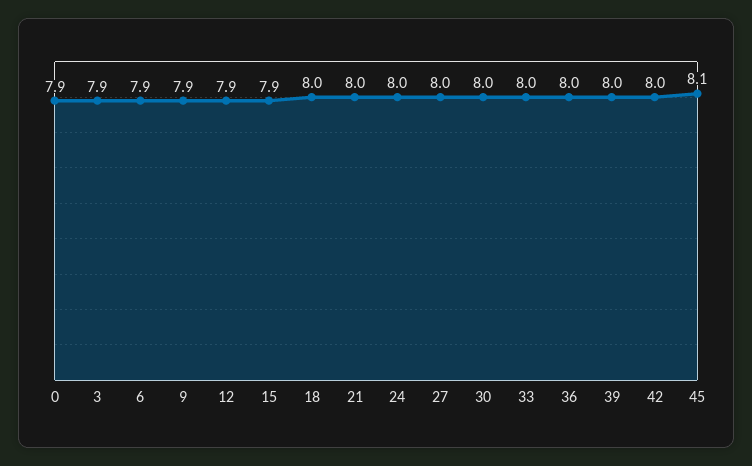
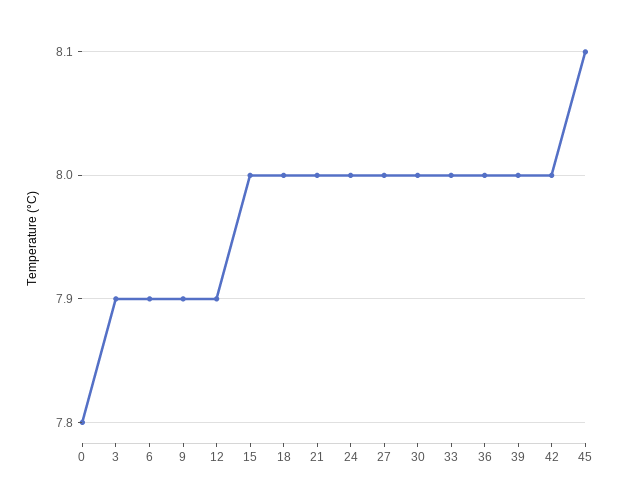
  {
-   "0": 7.9,
+   "0": 7.8,
    "3": 7.9,
    "6": 7.9,
    "9": 7.9,
    "12": 7.9,
-   "15": 7.9,
+   "15": 8,
    "18": 8,
    "21": 8,
    "24": 8,
    "27": 8,
    "30": 8,
    "33": 8,
    "36": 8,
    "39": 8,
    "42": 8,
    "45": 8.1
  }

